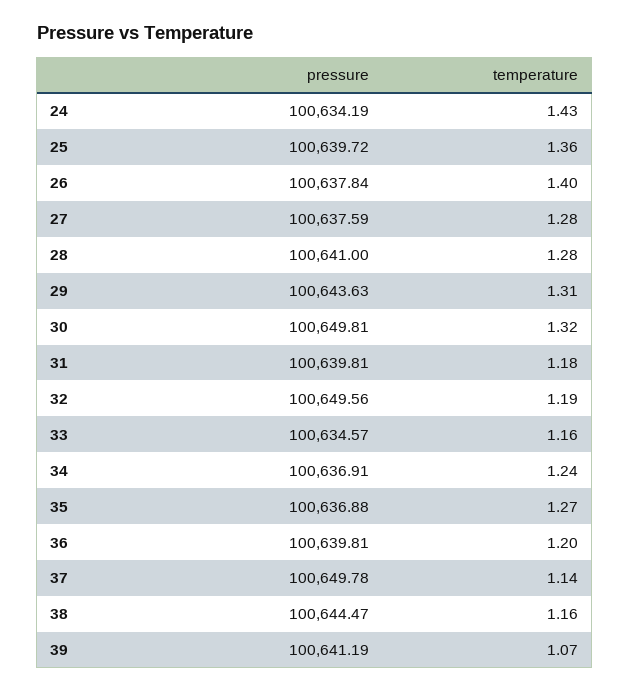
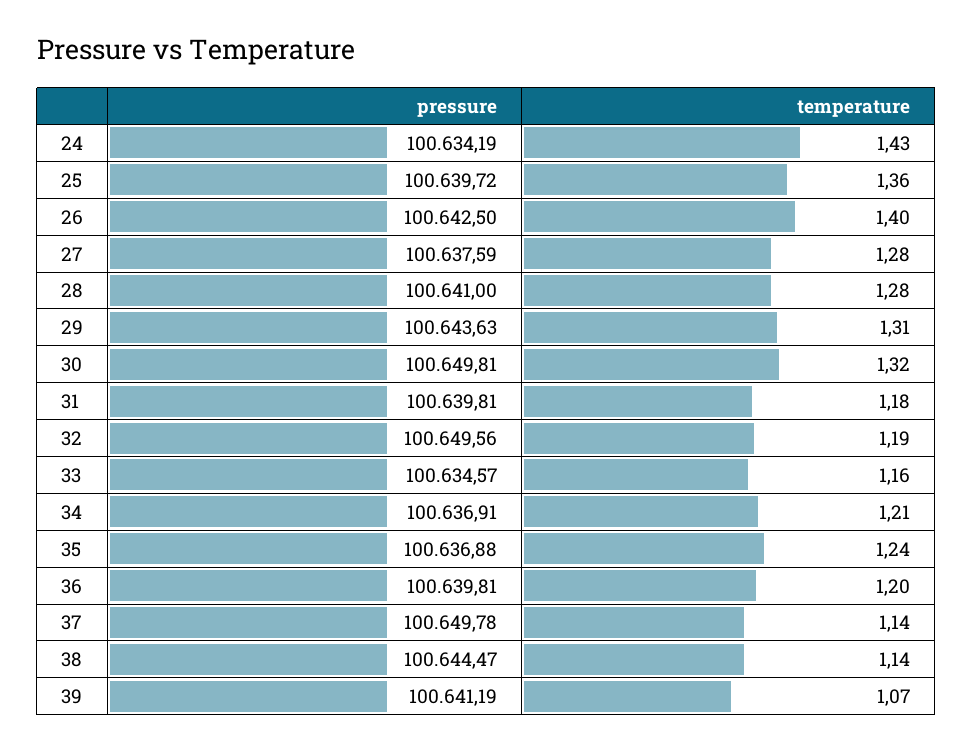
  {
    "pressure": {
      "24": 100634.19,
      "25": 100639.72,
-     "26": 100637.84,
+     "26": 100642.5,
      "27": 100637.59,
      "28": 100641,
      "29": 100643.63,
      "30": 100649.81,
      "31": 100639.81,
      "32": 100649.56,
      "33": 100634.57,
      "34": 100636.91,
      "35": 100636.88,
      "36": 100639.81,
      "37": 100649.78,
      "38": 100644.47,
      "39": 100641.19
    },
    "temperature": {
      "24": 1.43,
      "25": 1.36,
      "26": 1.4,
      "27": 1.28,
      "28": 1.28,
      "29": 1.31,
      "30": 1.32,
      "31": 1.18,
      "32": 1.19,
      "33": 1.16,
-     "34": 1.24,
+     "34": 1.21,
-     "35": 1.27,
+     "35": 1.24,
      "36": 1.2,
      "37": 1.14,
-     "38": 1.16,
+     "38": 1.14,
      "39": 1.07
    }
  }

